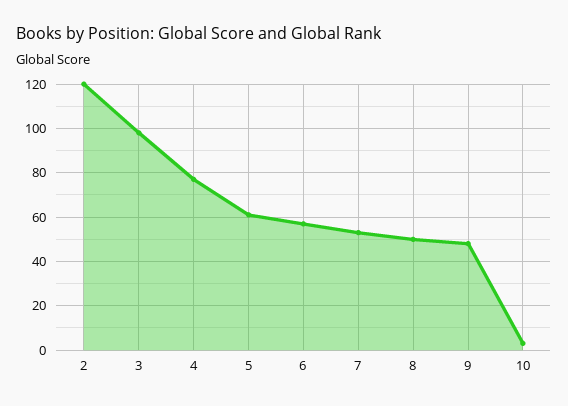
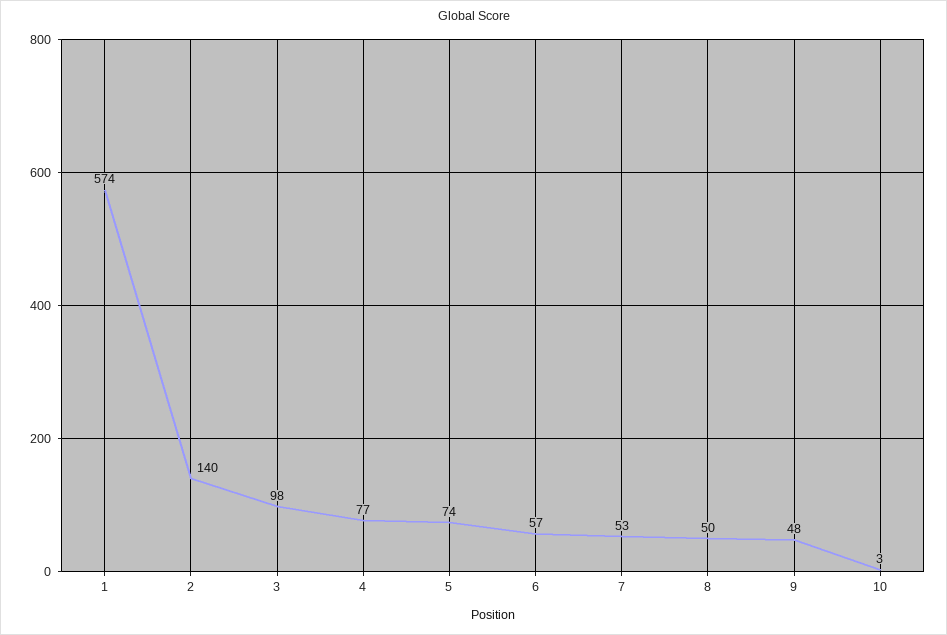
  {
-   "2": 120,
+   "2": 140,
    "3": 98,
    "4": 77,
-   "5": 60,
+   "5": 74,
    "6": 57,
    "7": 53,
    "8": 50,
    "9": 48,
-   "10": 3
+   "10": 3,
+   "1": 574
  }

